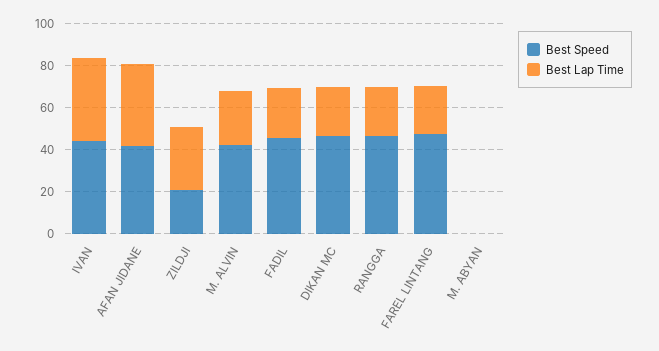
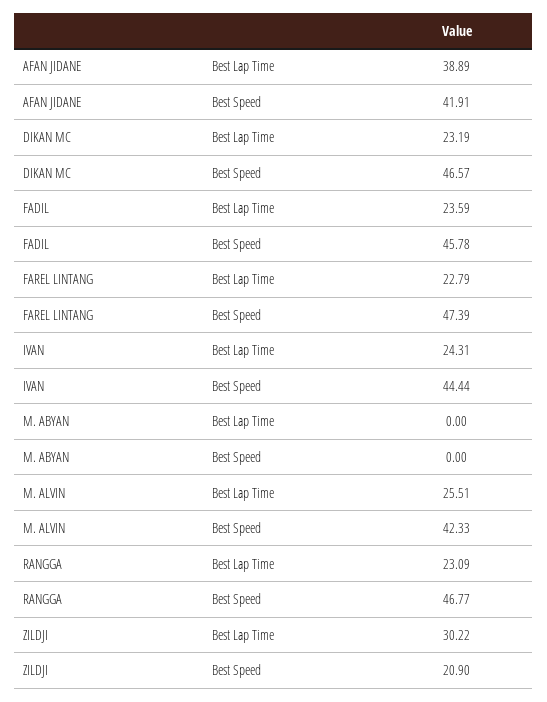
  {
    "Best Speed": {
      "IVAN": 44.44,
      "AFAN JIDANE": 41.91,
      "ZILDJI": 20.9,
      "M. ALVIN": 42.33,
      "FADIL": 45.78,
      "DIKAN MC": 46.57,
      "RANGGA": 46.77,
      "FAREL LINTANG": 47.39,
      "M. ABYAN": 0
    },
    "Best Lap Time": {
-     "IVAN": 40,
+     "IVAN": 24.31,
      "AFAN JIDANE": 38.89,
      "ZILDJI": 30.22,
      "M. ALVIN": 25.51,
      "FADIL": 23.59,
      "DIKAN MC": 23.19,
      "RANGGA": 23.09,
      "FAREL LINTANG": 22.79,
      "M. ABYAN": 0
    }
  }

